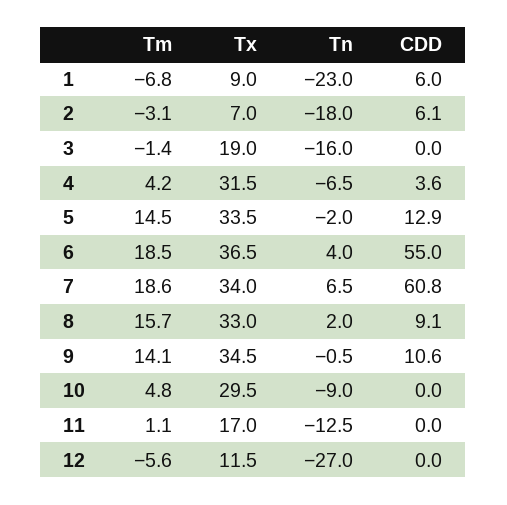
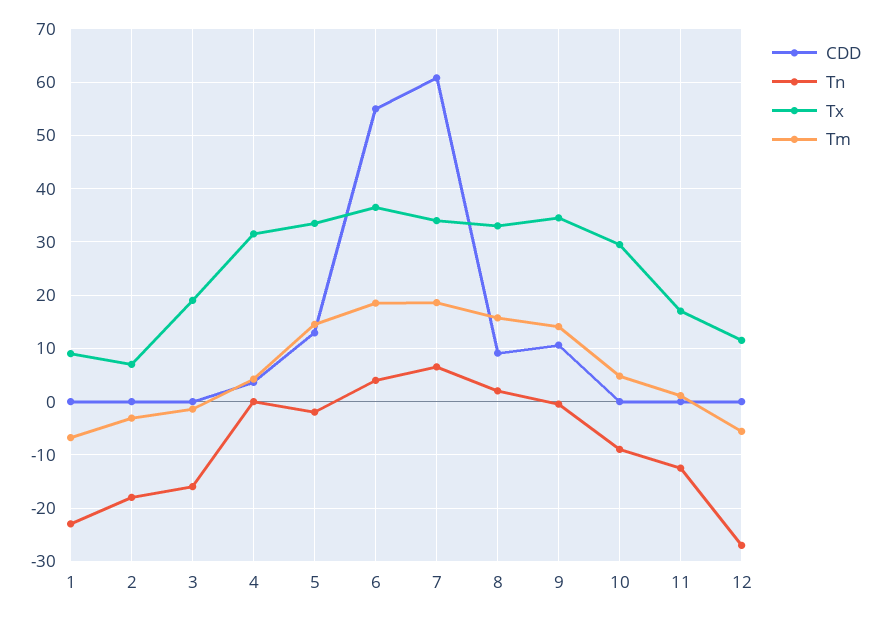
  {
    "Tm": {
      "1": -6.8,
      "2": -3.1,
      "3": -1.4,
      "4": 4.2,
      "5": 14.5,
      "6": 18.5,
      "7": 18.6,
      "8": 15.7,
      "9": 14.1,
      "10": 4.8,
      "11": 1.1,
      "12": -5.6
    },
    "Tx": {
      "1": 9,
      "2": 7,
      "3": 19,
      "4": 31.5,
      "5": 33.5,
      "6": 36.5,
      "7": 34,
      "8": 33,
      "9": 34.5,
      "10": 29.5,
      "11": 17,
      "12": 11.5
    },
    "Tn": {
      "1": -23,
      "2": -18,
      "3": -16,
-     "4": -6.5,
+     "4": 0,
      "5": -2,
      "6": 4,
      "7": 6.5,
      "8": 2,
      "9": -0.5,
      "10": -9,
      "11": -12.5,
      "12": -27
    },
    "CDD": {
-     "1": 6,
+     "1": 0,
-     "2": 6.1,
+     "2": 0,
      "3": 0,
      "4": 3.6,
      "5": 12.9,
      "6": 55,
      "7": 60.8,
      "8": 9.1,
      "9": 10.6,
      "10": 0,
      "11": 0,
      "12": 0
    }
  }

